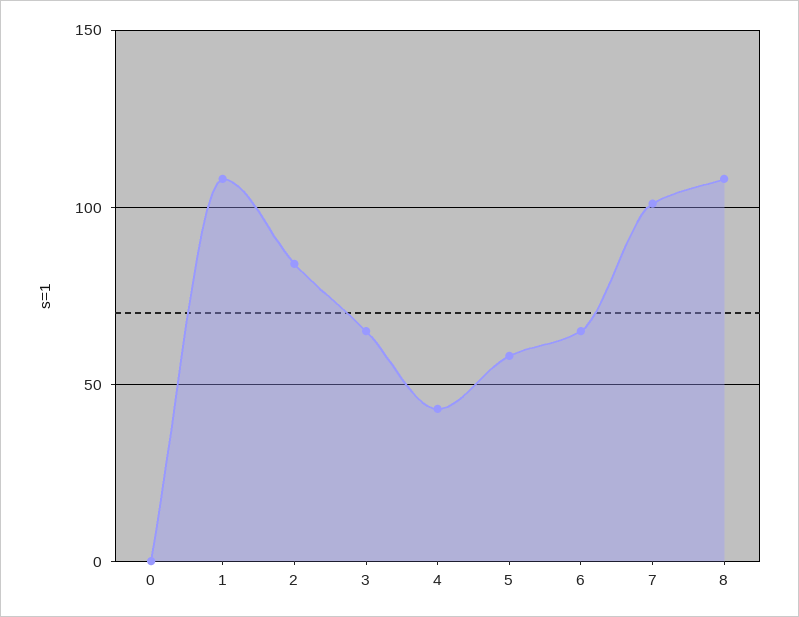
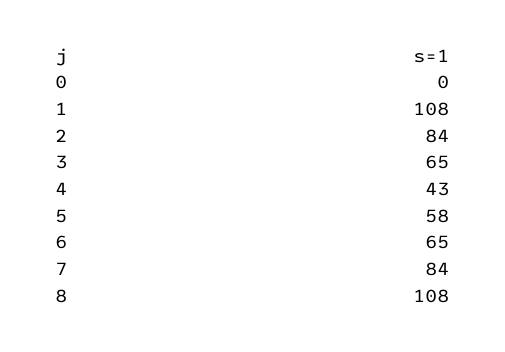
  {
    "0": 0,
    "1": 108,
    "2": 84,
    "3": 65,
    "4": 43,
    "5": 58,
    "6": 65,
-   "7": 100,
+   "7": 84,
    "8": 108
  }

